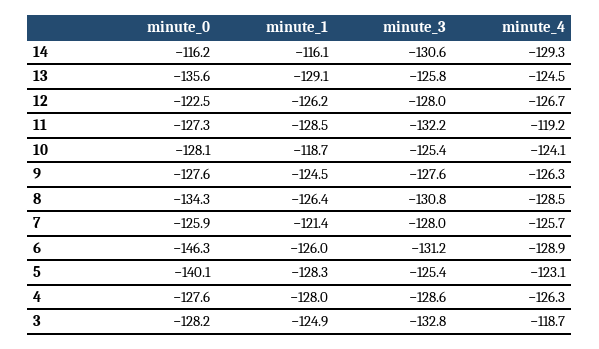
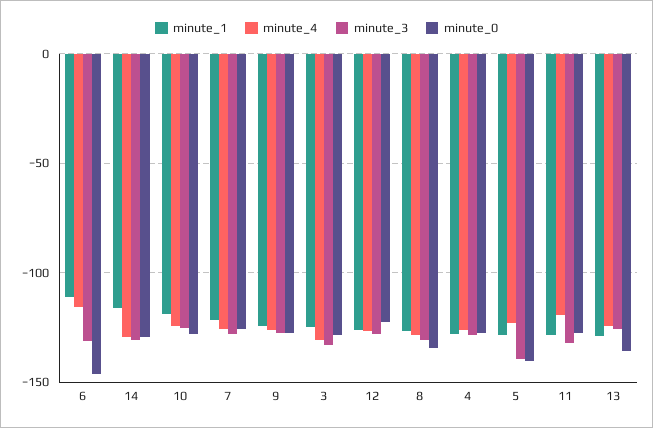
  {
    "minute_0": {
-     "14": -116.2,
+     "14": -130,
      "13": -135.6,
      "12": -122.5,
      "11": -127.3,
      "10": -128.1,
      "9": -127.6,
      "8": -134.3,
      "7": -125.9,
      "6": -146.3,
      "5": -140.1,
      "4": -127.6,
      "3": -128.2
    },
    "minute_1": {
      "14": -116.1,
      "13": -129.1,
      "12": -126.2,
      "11": -128.5,
      "10": -118.7,
      "9": -124.5,
      "8": -126.4,
      "7": -121.4,
-     "6": -126,
+     "6": -110,
      "5": -128.3,
      "4": -128,
      "3": -124.9
    },
    "minute_3": {
      "14": -130.6,
      "13": -125.8,
      "12": -128,
      "11": -132.2,
      "10": -125.4,
      "9": -127.6,
      "8": -130.8,
      "7": -128,
      "6": -131.2,
-     "5": -125.4,
+     "5": -140,
      "4": -128.6,
      "3": -132.8
    },
    "minute_4": {
      "14": -129.3,
      "13": -124.5,
      "12": -126.7,
      "11": -119.2,
      "10": -124.1,
      "9": -126.3,
      "8": -128.5,
      "7": -125.7,
-     "6": -128.9,
+     "6": -115,
      "5": -123.1,
      "4": -126.3,
-     "3": -118.7
+     "3": -130
    }
  }

